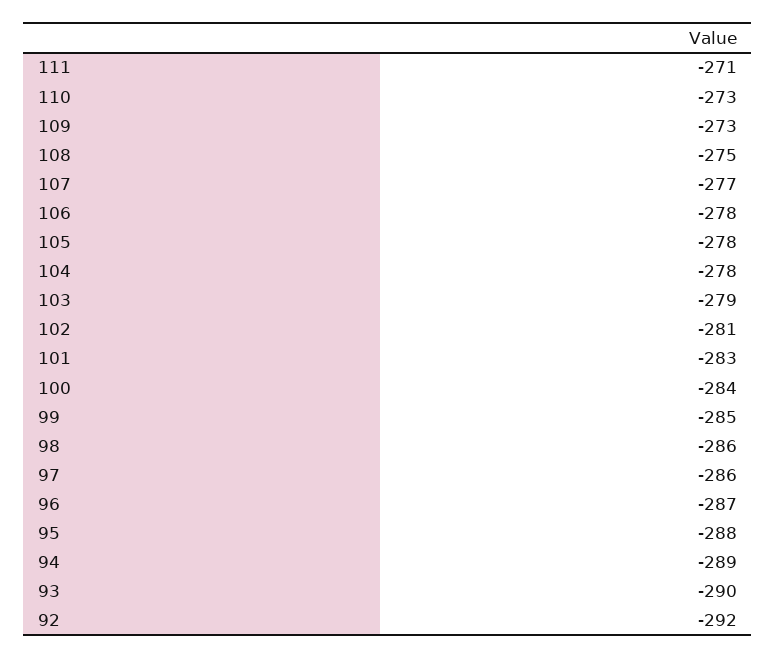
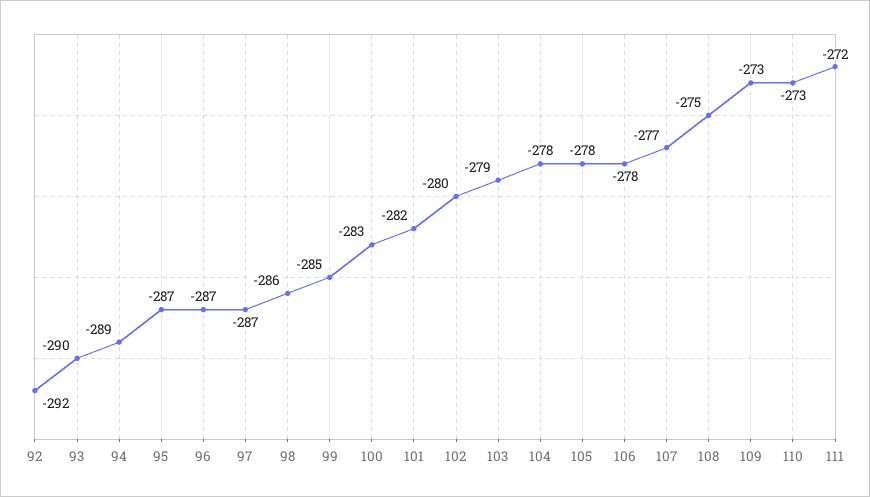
  {
-   "111": -271,
+   "111": -272,
    "110": -273,
    "109": -273,
    "108": -275,
    "107": -277,
    "106": -278,
    "105": -278,
    "104": -278,
    "103": -279,
-   "102": -281,
+   "102": -280,
-   "101": -283,
+   "101": -282,
-   "100": -284,
+   "100": -283,
    "99": -285,
    "98": -286,
-   "97": -286,
+   "97": -287,
    "96": -287,
-   "95": -288,
+   "95": -287,
    "94": -289,
    "93": -290,
    "92": -292
  }

